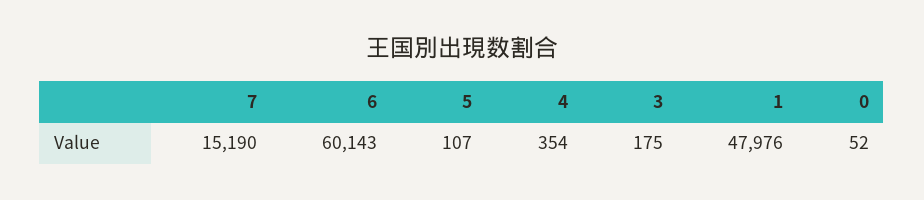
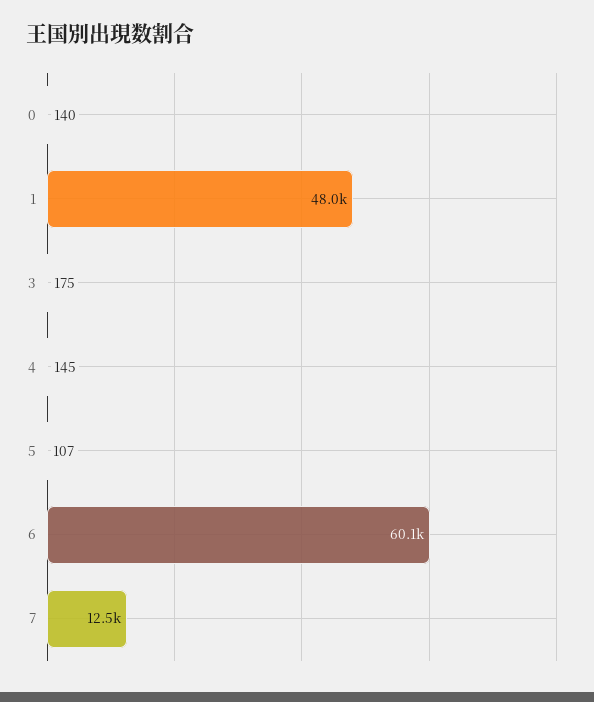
  {
-   "7": 15190,
+   "7": 12500,
    "6": 60143,
    "5": 107,
-   "4": 354,
+   "4": 145,
    "3": 175,
    "1": 47976,
-   "0": 52
+   "0": 140
  }

